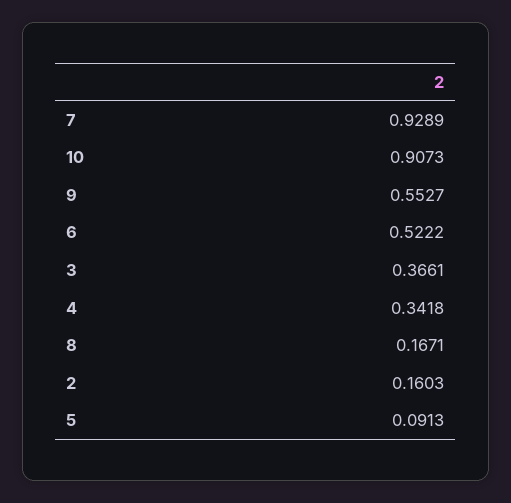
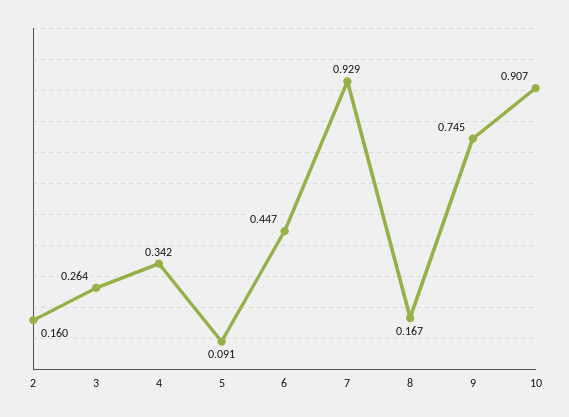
  {
    "7": 0.9289,
    "10": 0.9073,
-   "9": 0.5527,
+   "9": 0.745,
-   "6": 0.5222,
+   "6": 0.447,
-   "3": 0.3661,
+   "3": 0.264,
    "4": 0.3418,
    "8": 0.1671,
    "2": 0.1603,
    "5": 0.0913
  }

